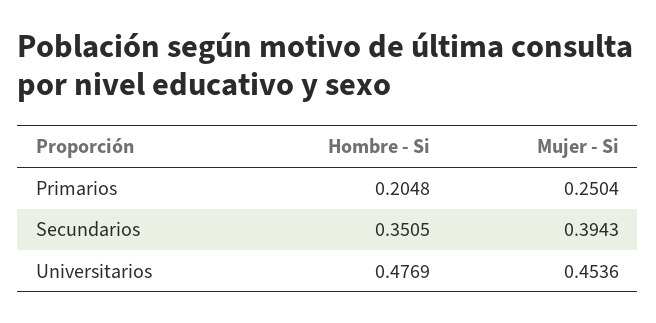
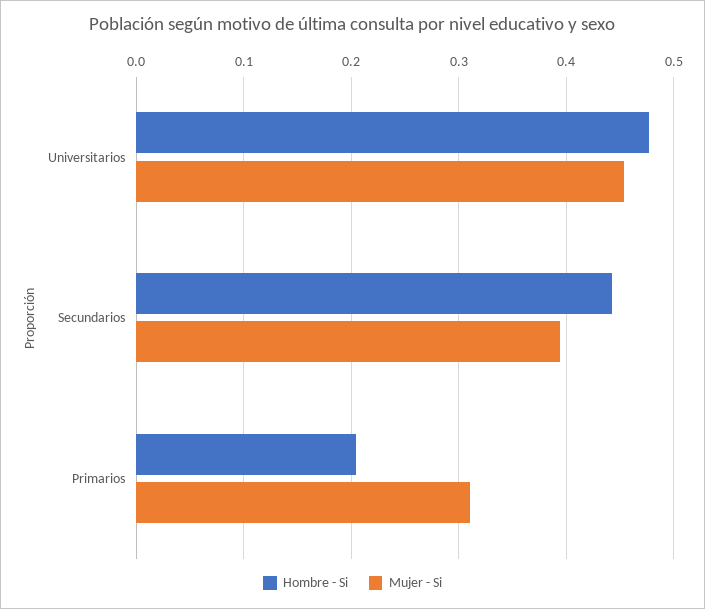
  {
    "Hombre - Si": {
      "Primarios": 0.2048,
-     "Secundarios": 0.3505,
+     "Secundarios": 0.44,
      "Universitarios": 0.4769
    },
    "Mujer - Si": {
-     "Primarios": 0.2504,
+     "Primarios": 0.31,
      "Secundarios": 0.3943,
      "Universitarios": 0.4536
    }
  }

